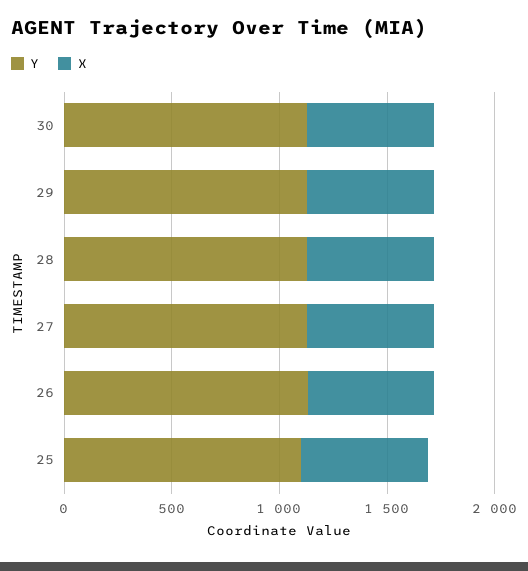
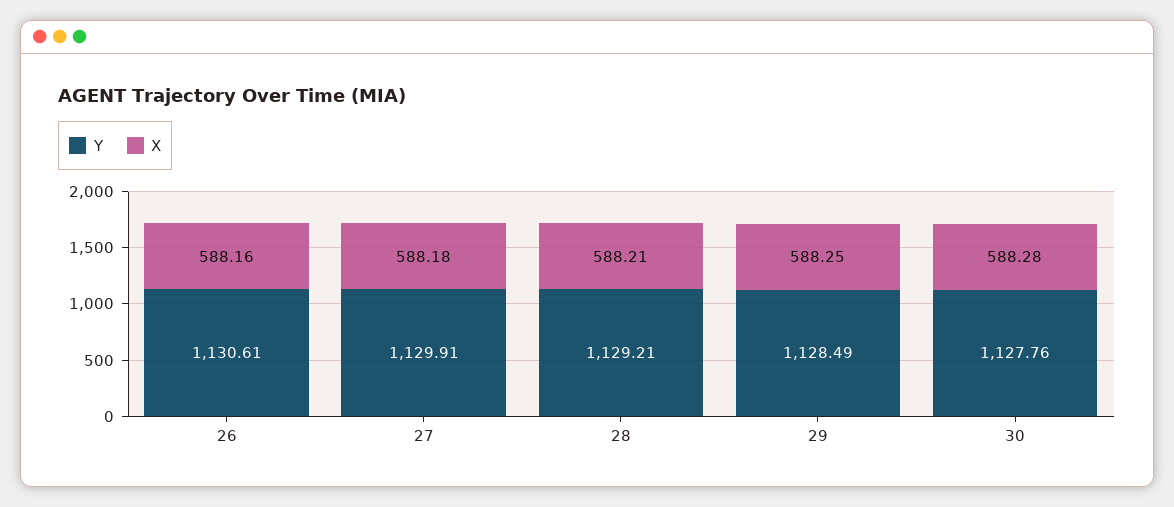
  {
    "Y": {
      "30": 1127.76,
      "29": 1128.49,
      "28": 1129.21,
      "27": 1129.91,
-     "26": 1130.61,
+     "26": 1130.61
-     "25": 1100
    },
    "X": {
      "30": 588.28,
      "29": 588.25,
      "28": 588.21,
      "27": 588.18,
-     "26": 588.16,
+     "26": 588.16
-     "25": 600
    }
  }

